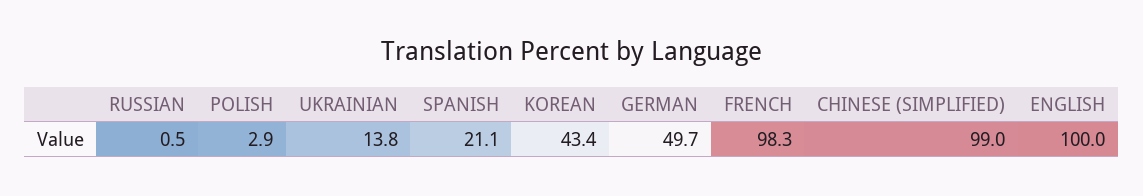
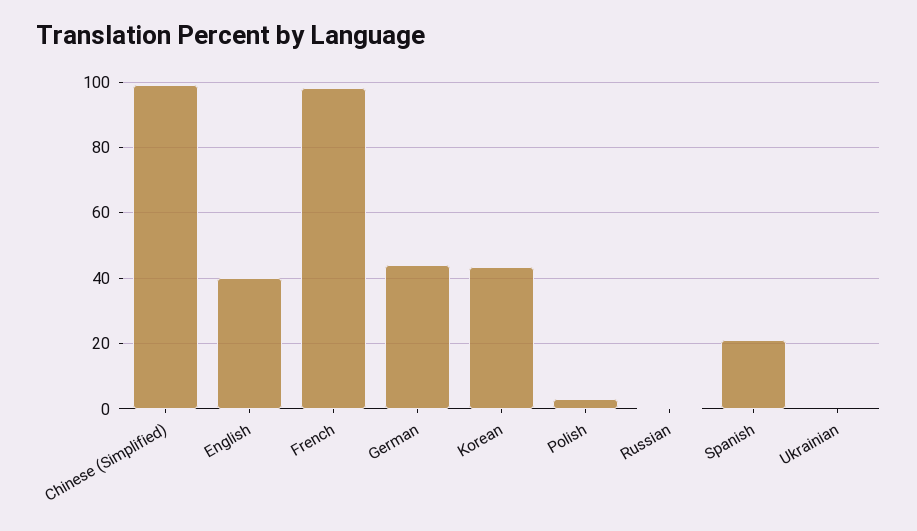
  {
    "RUSSIAN": 0.5,
    "POLISH": 2.9,
-   "UKRAINIAN": 13.8,
+   "UKRAINIAN": 0,
    "SPANISH": 21.1,
    "KOREAN": 43.4,
-   "GERMAN": 49.7,
+   "GERMAN": 44,
    "FRENCH": 98.3,
    "CHINESE (SIMPLIFIED)": 99,
-   "ENGLISH": 100
+   "ENGLISH": 40
  }

